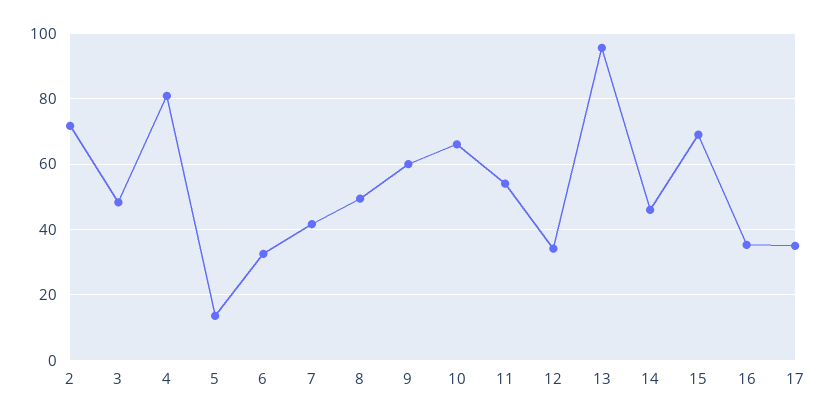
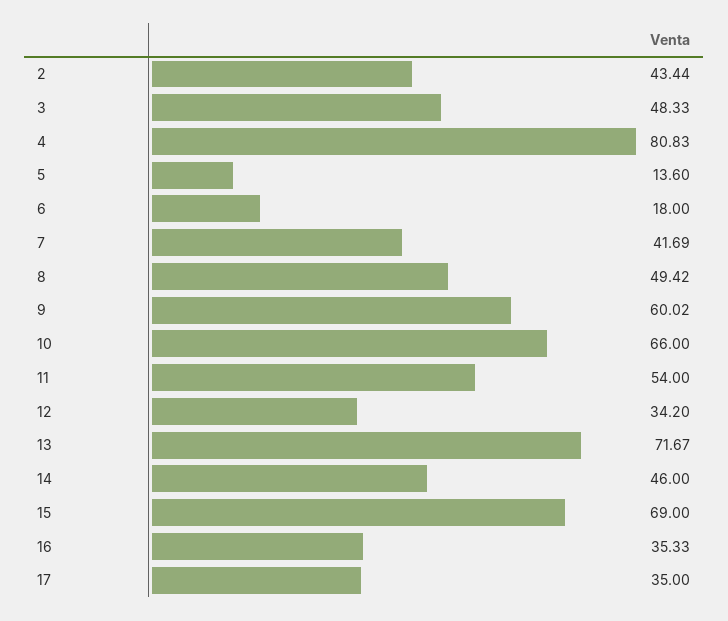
  {
-   "2": 72,
+   "2": 43.44,
    "3": 48.33,
    "4": 80.83,
    "5": 13.6,
-   "6": 32,
+   "6": 18,
    "7": 41.69,
    "8": 49.42,
    "9": 60.02,
    "10": 66,
    "11": 54,
    "12": 34.2,
-   "13": 96,
+   "13": 71.67,
    "14": 46,
    "15": 69,
    "16": 35.33,
    "17": 35
  }

